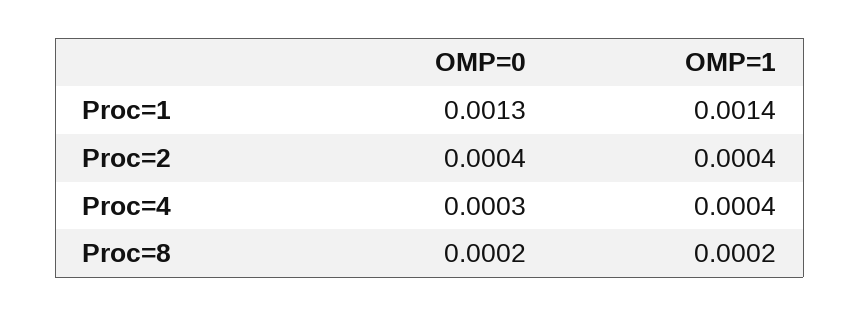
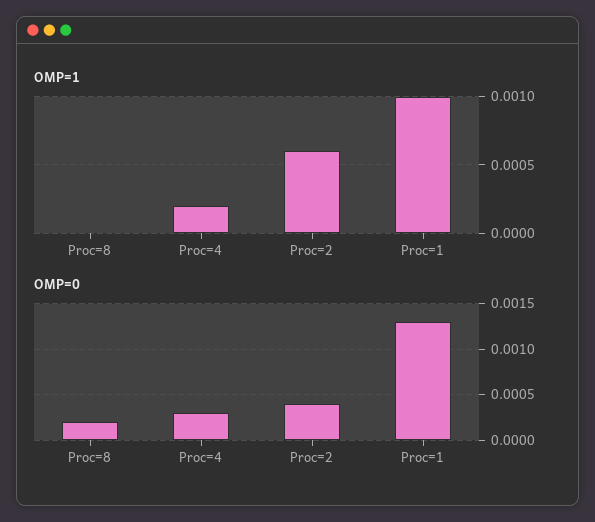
  {
    "OMP=0": {
      "Proc=1": 0.0013,
      "Proc=2": 0.0004,
      "Proc=4": 0.0003,
      "Proc=8": 0.0002
    },
    "OMP=1": {
-     "Proc=1": 0.0014,
+     "Proc=1": 0.001,
-     "Proc=2": 0.0004,
+     "Proc=2": 0.0006,
-     "Proc=4": 0.0004,
+     "Proc=4": 0.0002,
-     "Proc=8": 0.0002
+     "Proc=8": 0
    }
  }

